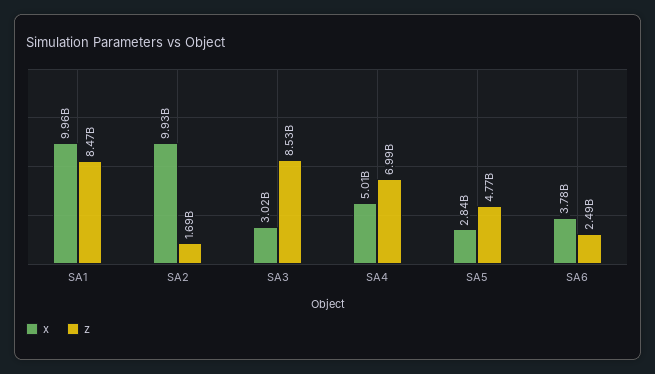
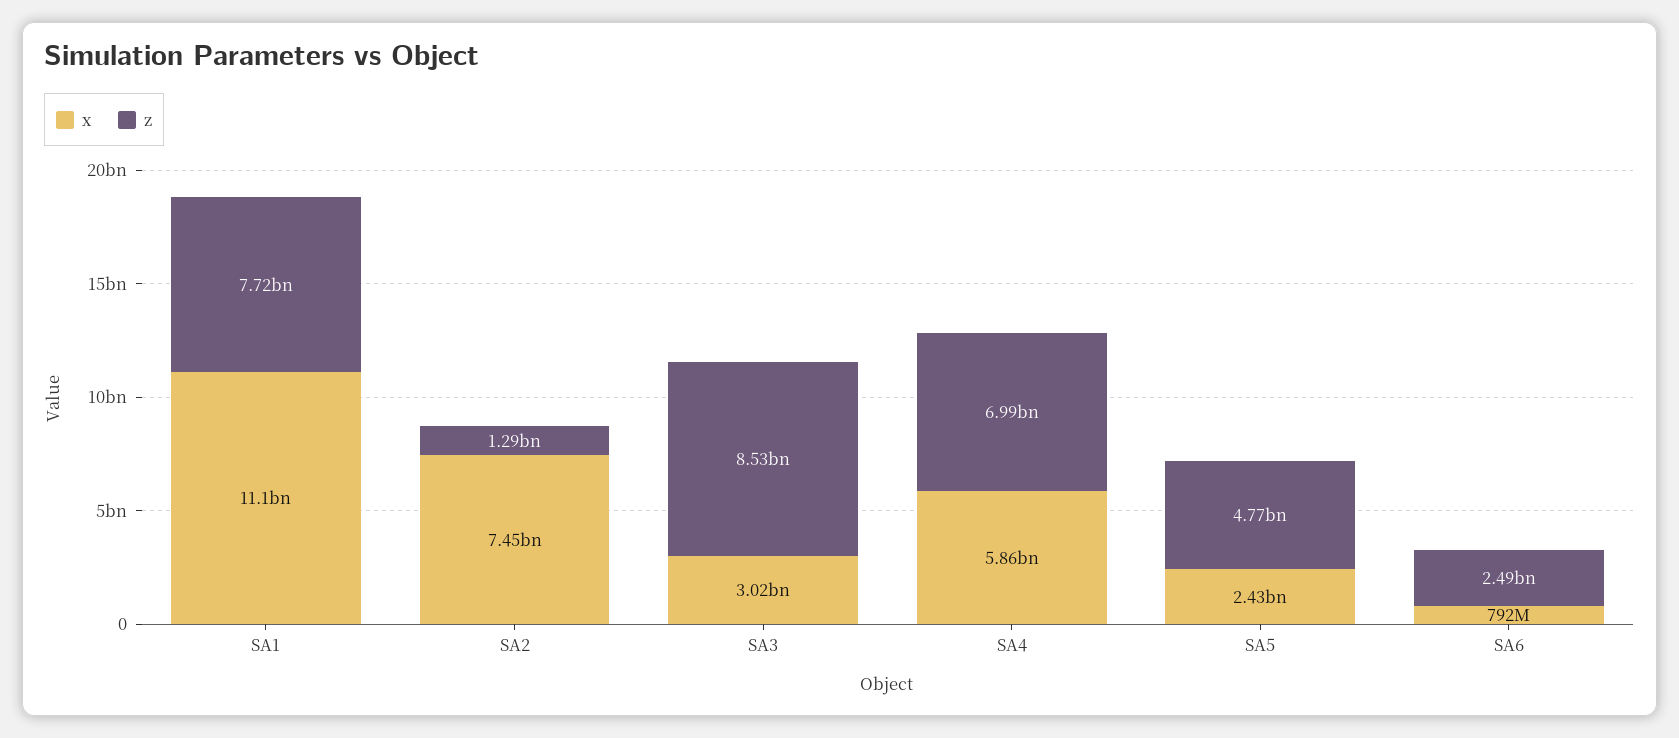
  {
    "x": {
-     "SA1": 9960000000,
+     "SA1": 11100000000,
-     "SA2": 9930000000,
+     "SA2": 7450000000,
      "SA3": 3020000000,
-     "SA4": 5010000000,
+     "SA4": 5860000000,
-     "SA5": 2840000000,
+     "SA5": 2430000000,
-     "SA6": 3780000000
+     "SA6": 792000000
    },
    "z": {
-     "SA1": 8470000000,
+     "SA1": 7720000000,
-     "SA2": 1690000000,
+     "SA2": 1290000000,
      "SA3": 8530000000,
      "SA4": 6990000000,
      "SA5": 4770000000,
      "SA6": 2490000000
    }
  }

